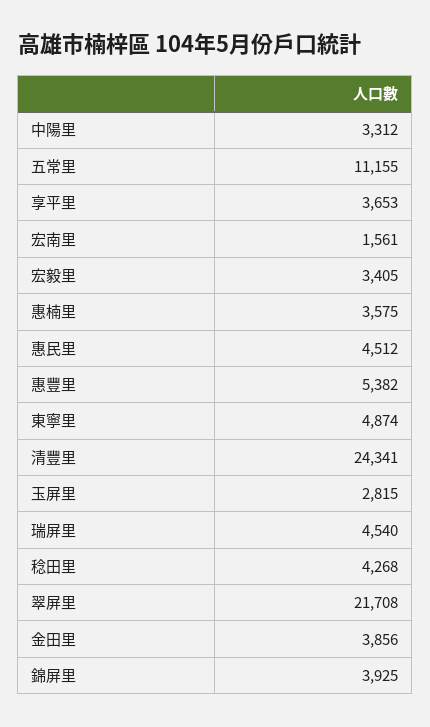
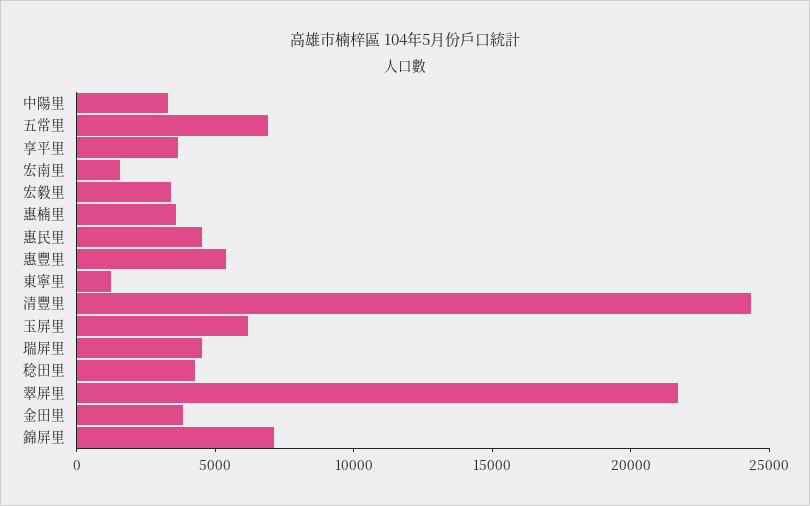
  {
    "中陽里": 3312,
-   "五常里": 11155,
+   "五常里": 7000,
    "享平里": 3653,
    "宏南里": 1561,
    "宏毅里": 3405,
    "惠楠里": 3575,
    "惠民里": 4512,
    "惠豐里": 5382,
-   "東寧里": 4874,
+   "東寧里": 1000,
    "清豐里": 24341,
-   "玉屏里": 2815,
+   "玉屏里": 6000,
    "瑞屏里": 4540,
    "稔田里": 4268,
    "翠屏里": 21708,
    "金田里": 3856,
-   "錦屏里": 3925
+   "錦屏里": 7000
  }

